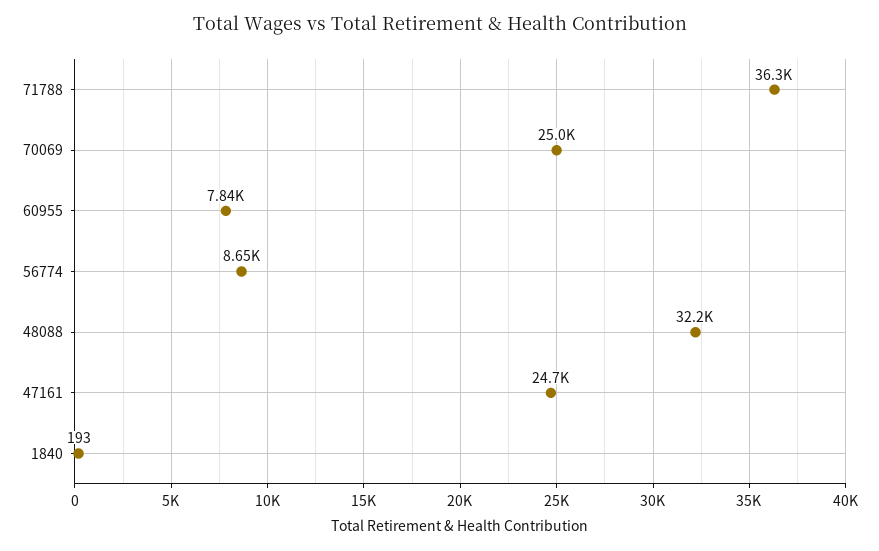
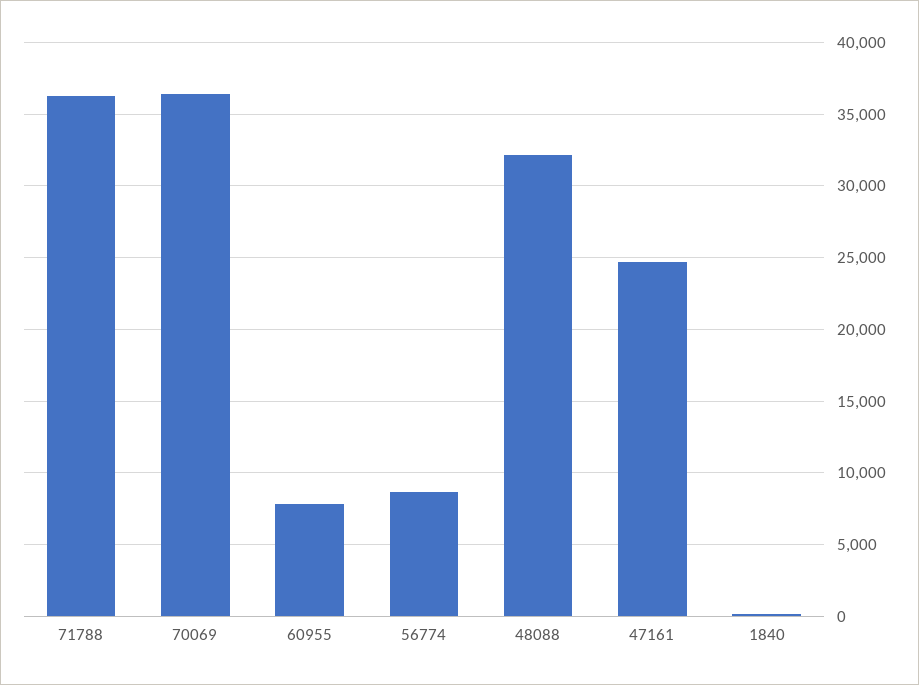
  {
    "71788": 36300,
-   "70069": 25000,
+   "70069": 36500,
    "60955": 7840,
    "56774": 8650,
    "48088": 32200,
    "47161": 24700,
    "1840": 193
  }

